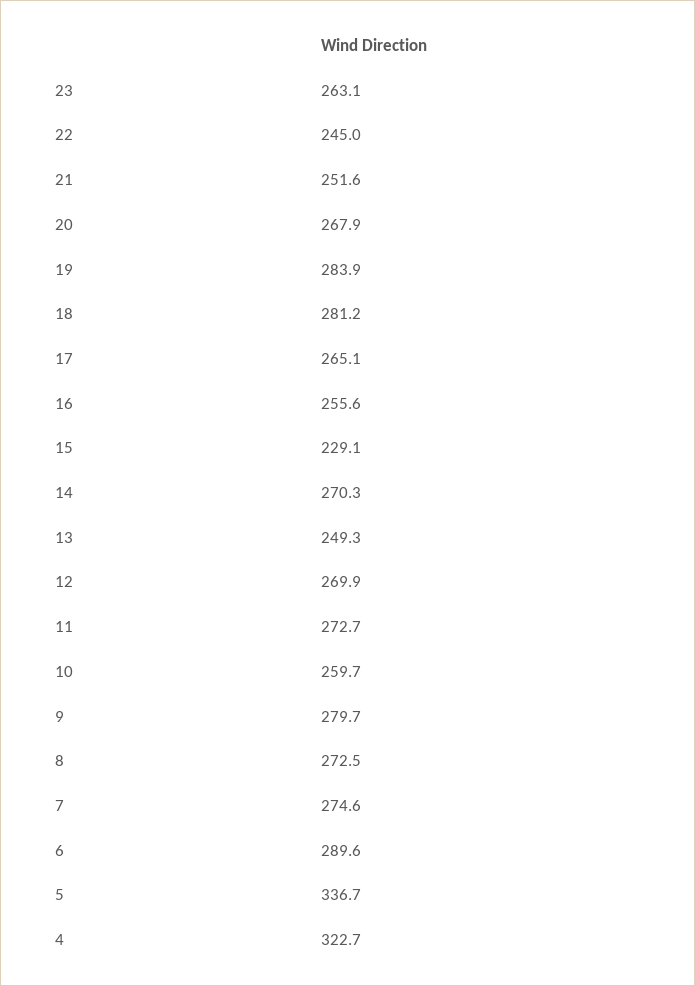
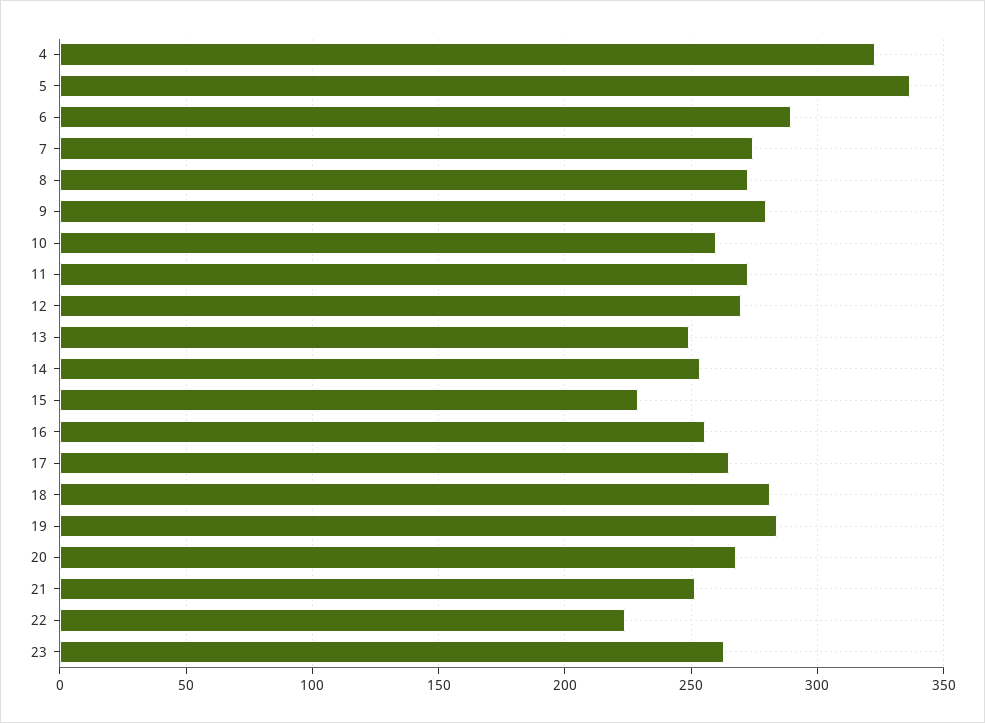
  {
    "23": 263.1,
-   "22": 245,
+   "22": 225,
    "21": 251.6,
    "20": 267.9,
    "19": 283.9,
    "18": 281.2,
    "17": 265.1,
    "16": 255.6,
    "15": 229.1,
-   "14": 270.3,
+   "14": 255,
    "13": 249.3,
    "12": 269.9,
    "11": 272.7,
    "10": 259.7,
    "9": 279.7,
    "8": 272.5,
    "7": 274.6,
    "6": 289.6,
    "5": 336.7,
    "4": 322.7
  }

